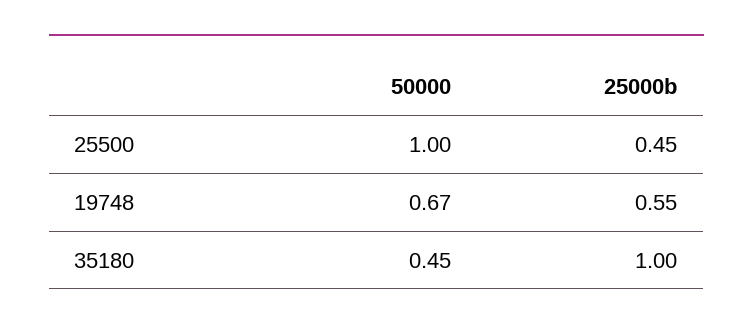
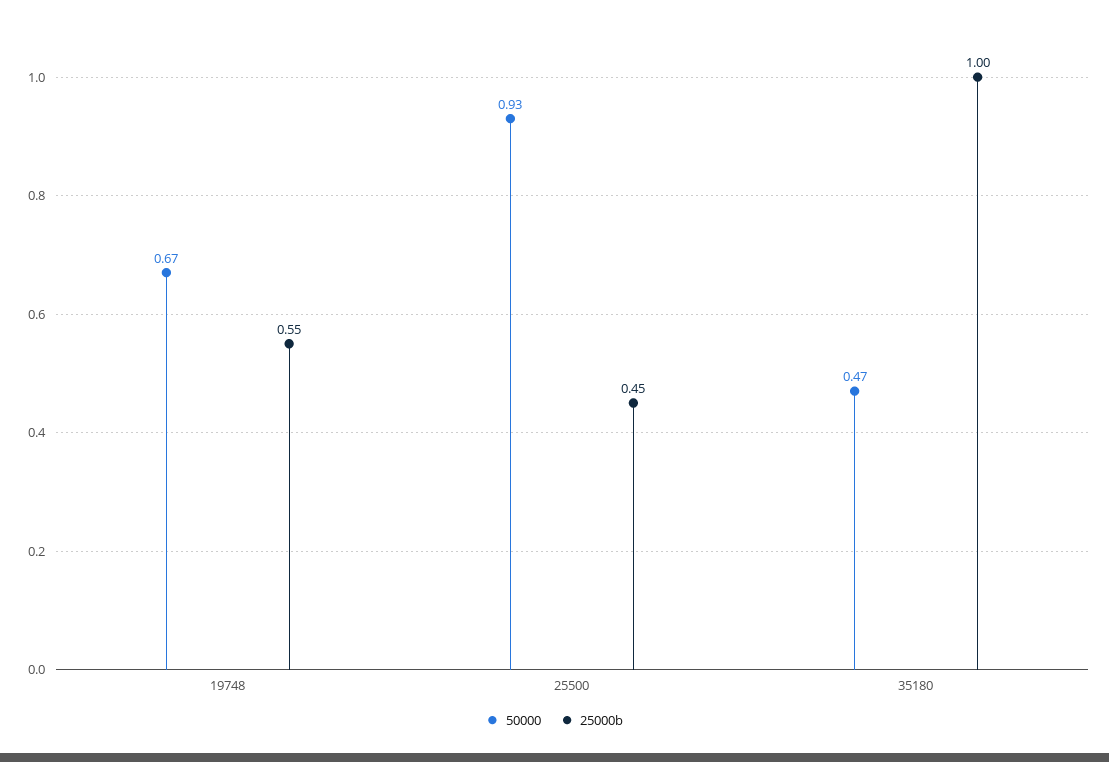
  {
    "50000": {
-     "25500": 1,
+     "25500": 0.93,
      "19748": 0.67,
-     "35180": 0.45
+     "35180": 0.47
    },
    "25000b": {
      "25500": 0.45,
      "19748": 0.55,
      "35180": 1
    }
  }

